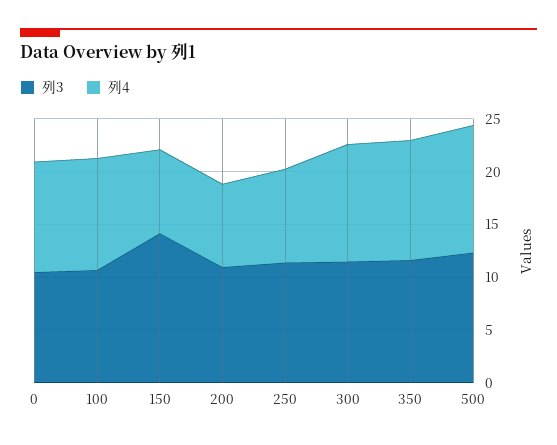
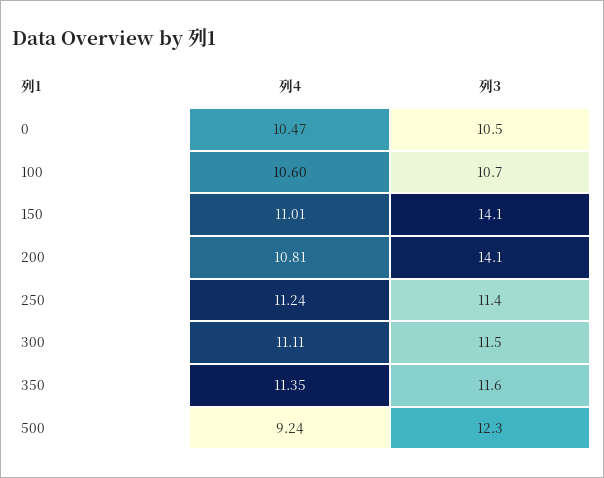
  {
    "列3": {
      "0": 10.5,
      "100": 10.7,
      "150": 14.1,
-     "200": 11,
+     "200": 14.1,
      "250": 11.4,
      "300": 11.5,
      "350": 11.6,
      "500": 12.3
    },
    "列4": {
      "0": 10.47,
      "100": 10.6,
-     "150": 8,
+     "150": 11.01,
-     "200": 8,
+     "200": 10.81,
-     "250": 9,
+     "250": 11.24,
      "300": 11.11,
      "350": 11.35,
-     "500": 12
+     "500": 9.24
    }
  }

